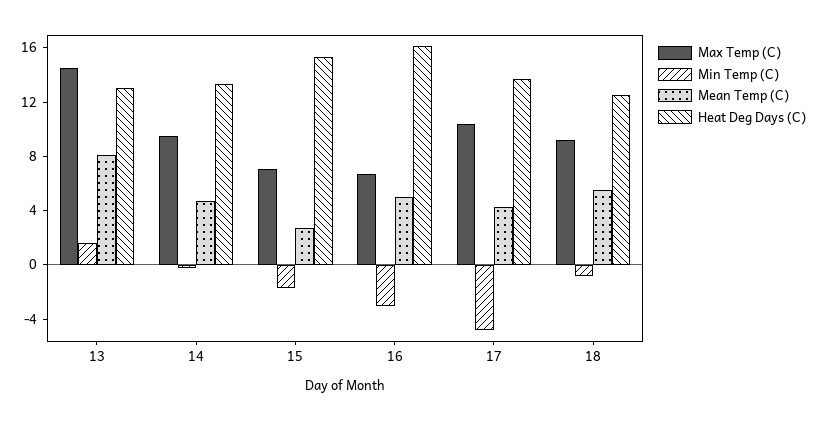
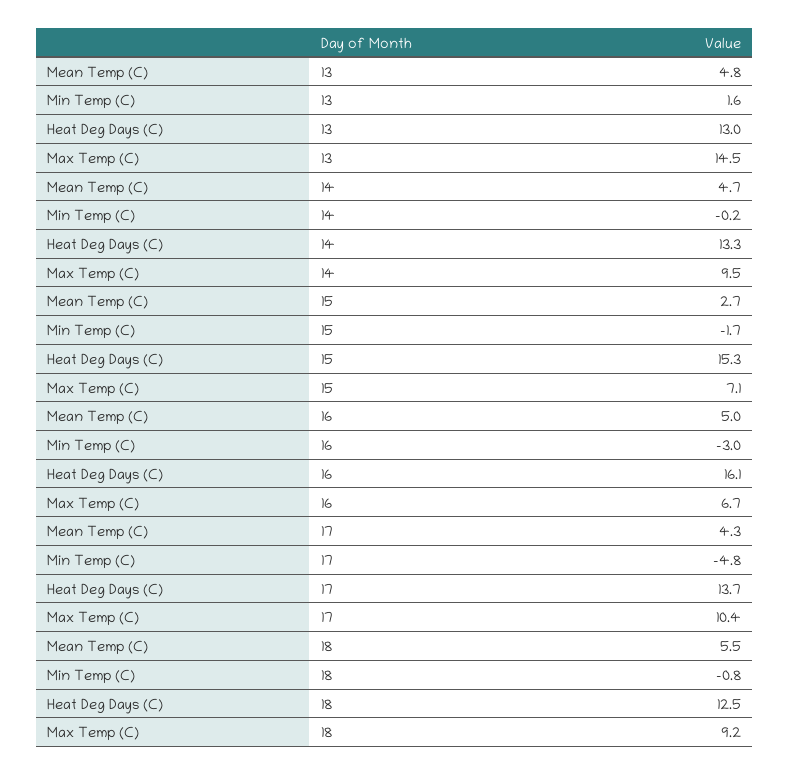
  {
    "Max Temp (C)": {
      "13": 14.5,
      "14": 9.5,
      "15": 7.1,
      "16": 6.7,
      "17": 10.4,
      "18": 9.2
    },
    "Min Temp (C)": {
      "13": 1.6,
      "14": -0.2,
      "15": -1.7,
      "16": -3,
      "17": -4.8,
      "18": -0.8
    },
    "Mean Temp (C)": {
-     "13": 8,
+     "13": 4.8,
      "14": 4.7,
      "15": 2.7,
      "16": 5,
      "17": 4.3,
      "18": 5.5
    },
    "Heat Deg Days (C)": {
      "13": 13,
      "14": 13.3,
      "15": 15.3,
      "16": 16.1,
      "17": 13.7,
      "18": 12.5
    }
  }

